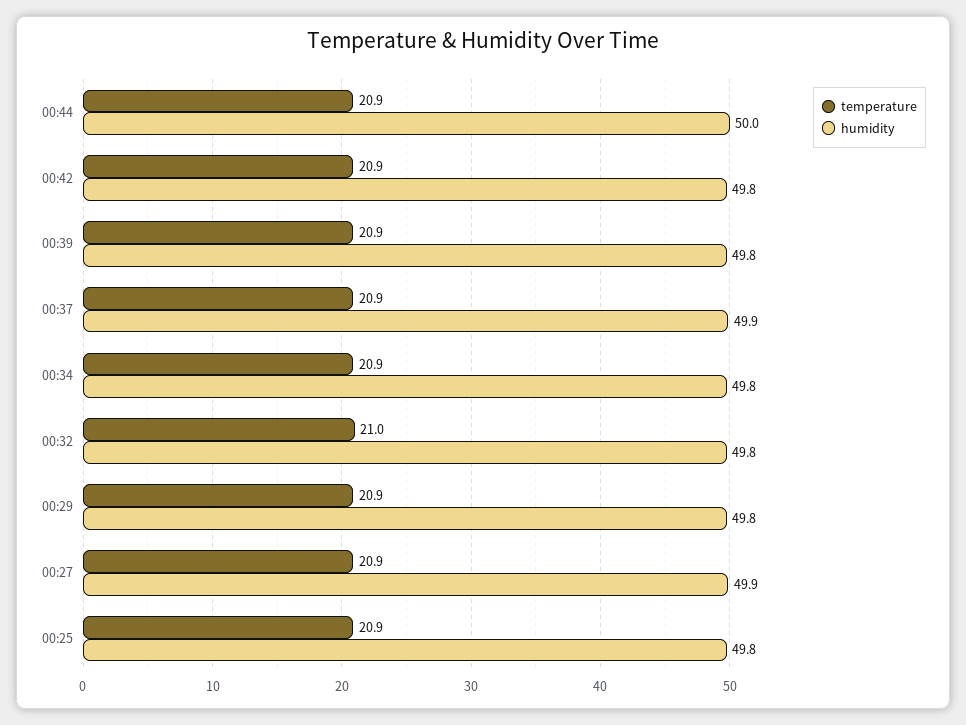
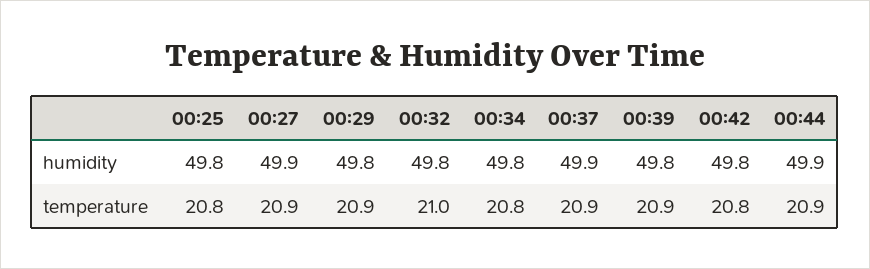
  {
    "temperature": {
      "00:44": 20.9,
-     "00:42": 20.9,
+     "00:42": 20.8,
      "00:39": 20.9,
      "00:37": 20.9,
-     "00:34": 20.9,
+     "00:34": 20.8,
      "00:32": 21,
      "00:29": 20.9,
      "00:27": 20.9,
-     "00:25": 20.9
+     "00:25": 20.8
    },
    "humidity": {
-     "00:44": 50,
+     "00:44": 49.9,
      "00:42": 49.8,
      "00:39": 49.8,
      "00:37": 49.9,
      "00:34": 49.8,
      "00:32": 49.8,
      "00:29": 49.8,
      "00:27": 49.9,
      "00:25": 49.8
    }
  }

